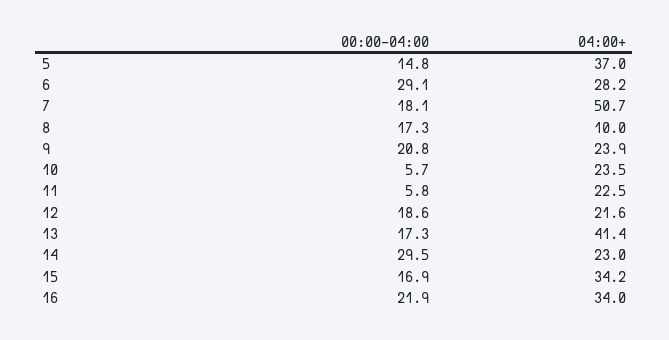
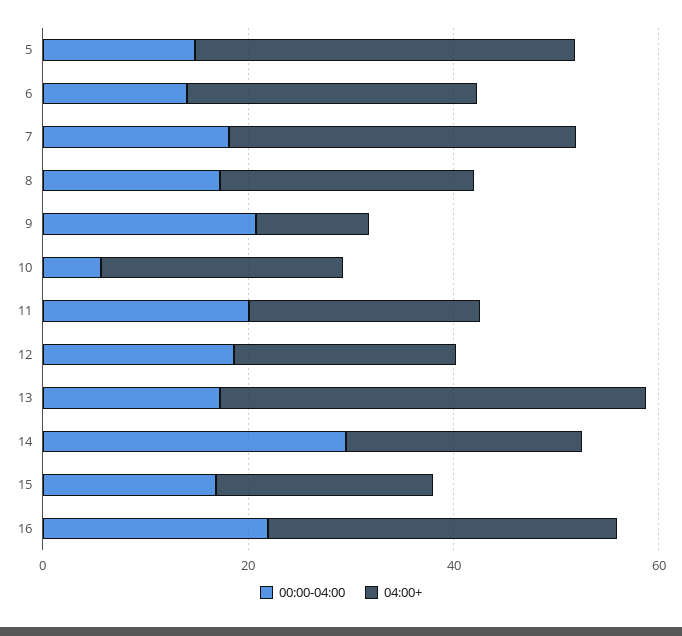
  {
    "00:00-04:00": {
      "5": 14.8,
-     "6": 29.1,
+     "6": 15,
      "7": 18.1,
      "8": 17.3,
      "9": 20.8,
      "10": 5.7,
-     "11": 5.8,
+     "11": 20,
      "12": 18.6,
      "13": 17.3,
      "14": 29.5,
      "15": 16.9,
      "16": 21.9
    },
    "04:00+": {
      "5": 37,
      "6": 28.2,
-     "7": 50.7,
+     "7": 35,
-     "8": 10,
+     "8": 25,
-     "9": 23.9,
+     "9": 10,
      "10": 23.5,
      "11": 22.5,
      "12": 21.6,
      "13": 41.4,
      "14": 23,
-     "15": 34.2,
+     "15": 20,
      "16": 34
    }
  }

